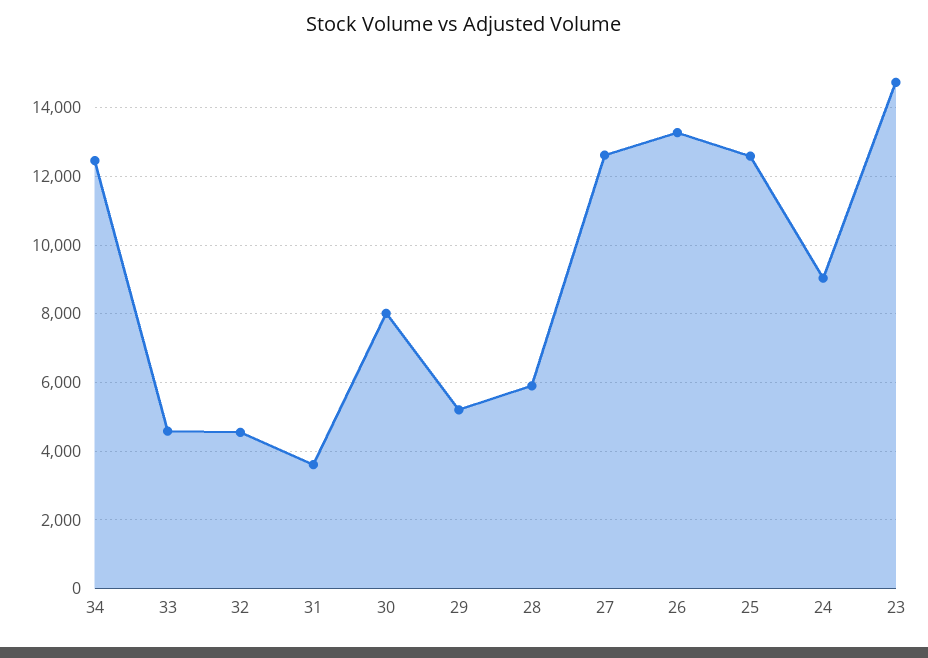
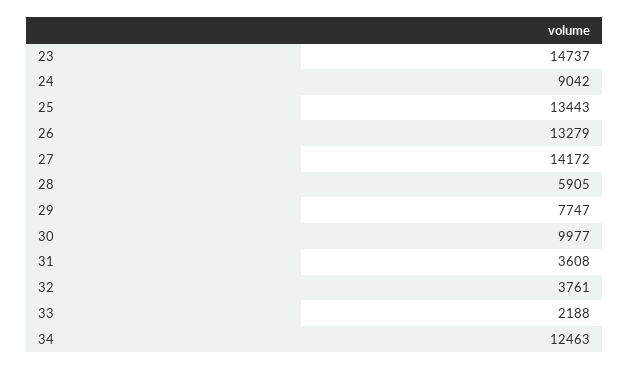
  {
    "34": 12463,
-   "33": 4600,
+   "33": 2188,
-   "32": 4600,
+   "32": 3761,
    "31": 3608,
-   "30": 8000,
+   "30": 9977,
-   "29": 5200,
+   "29": 7747,
    "28": 5905,
-   "27": 12600,
+   "27": 14172,
    "26": 13279,
-   "25": 12600,
+   "25": 13443,
    "24": 9042,
    "23": 14737
  }

